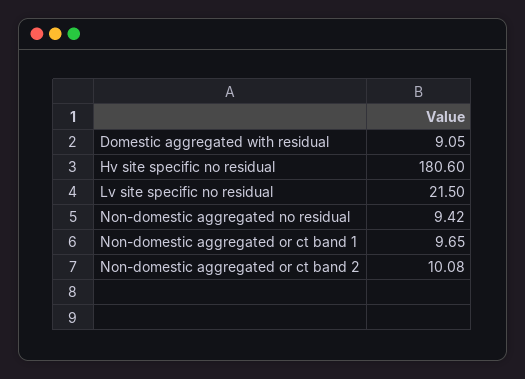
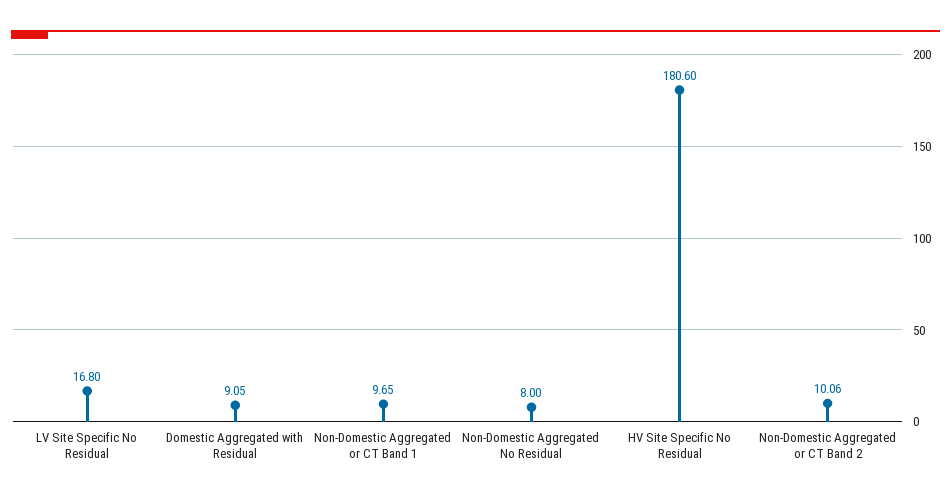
  {
    "Domestic aggregated with residual": 9.05,
    "Hv site specific no residual": 180.6,
-   "Lv site specific no residual": 21.5,
+   "Lv site specific no residual": 16.8,
-   "Non-domestic aggregated no residual": 9.42,
+   "Non-domestic aggregated no residual": 8,
    "Non-domestic aggregated or ct band 1": 9.65,
-   "Non-domestic aggregated or ct band 2": 10.08
+   "Non-domestic aggregated or ct band 2": 10.06
  }

